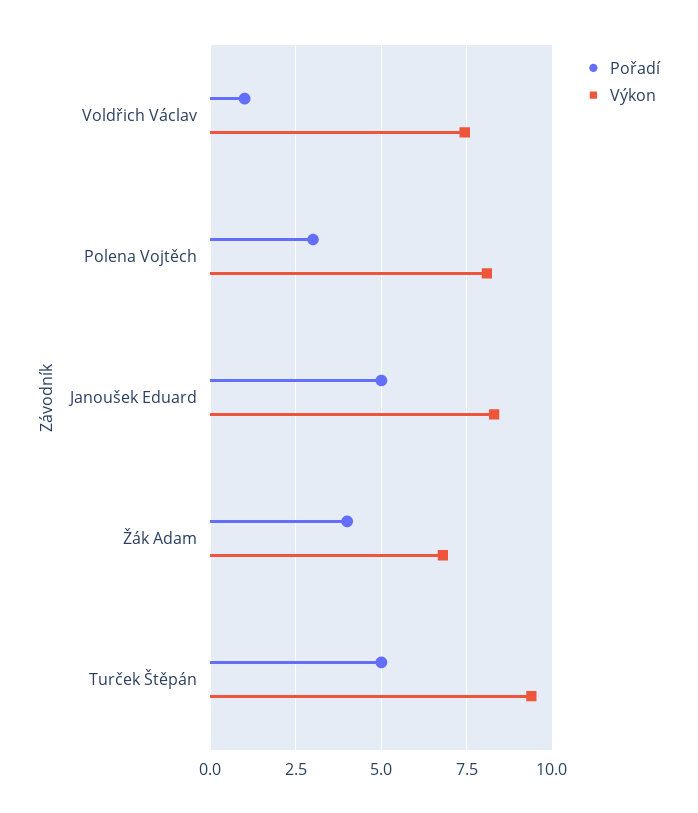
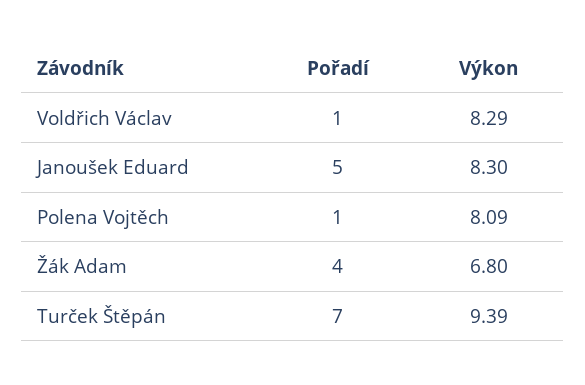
  {
    "Pořadí": {
      "Voldřich Václav": 1,
-     "Polena Vojtěch": 3,
+     "Polena Vojtěch": 1,
      "Janoušek Eduard": 5,
      "Žák Adam": 4,
-     "Turček Štěpán": 5
+     "Turček Štěpán": 7
    },
    "Výkon": {
-     "Voldřich Václav": 7.5,
+     "Voldřich Václav": 8.29,
      "Polena Vojtěch": 8.09,
      "Janoušek Eduard": 8.3,
      "Žák Adam": 6.8,
      "Turček Štěpán": 9.39
    }
  }

